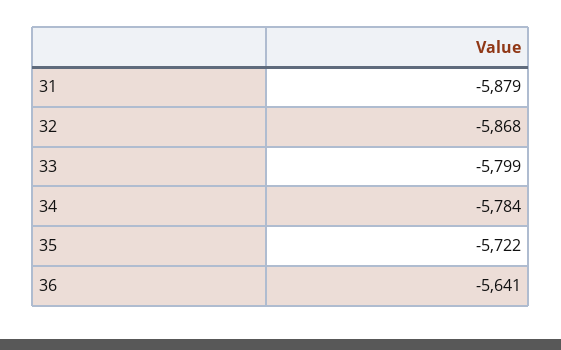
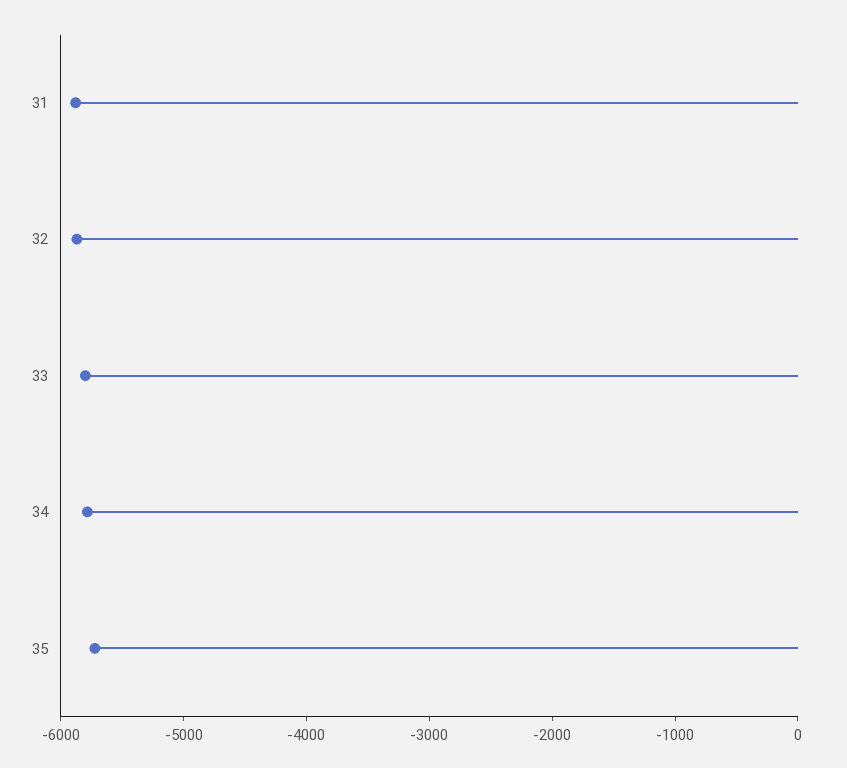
  {
    "31": -5879,
    "32": -5868,
    "33": -5799,
    "34": -5784,
-   "35": -5722,
+   "35": -5722
-   "36": -5641
  }

